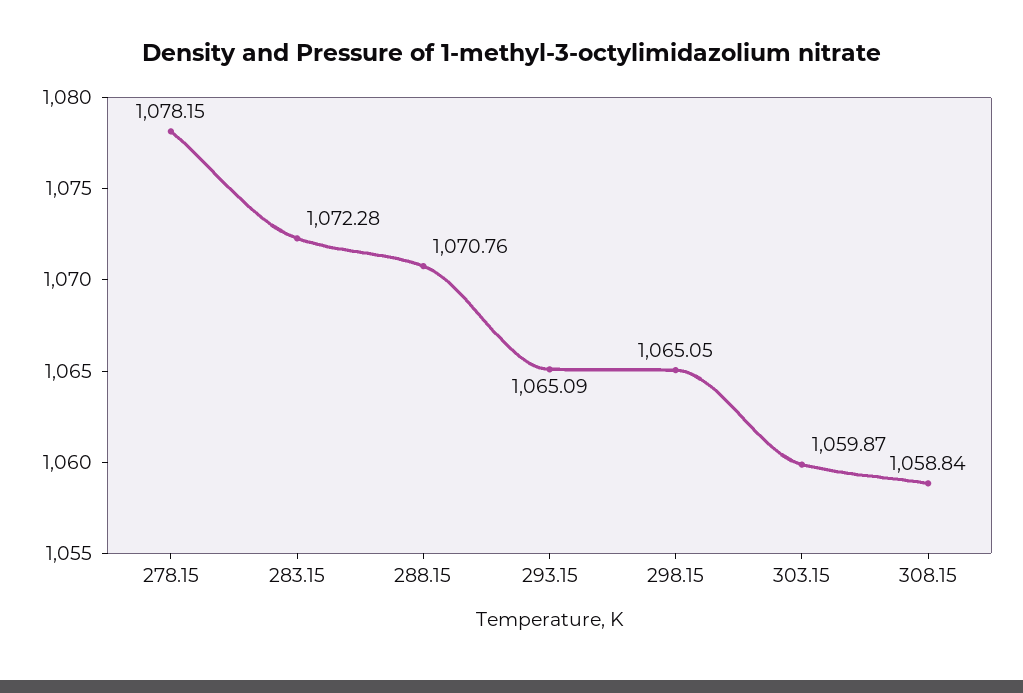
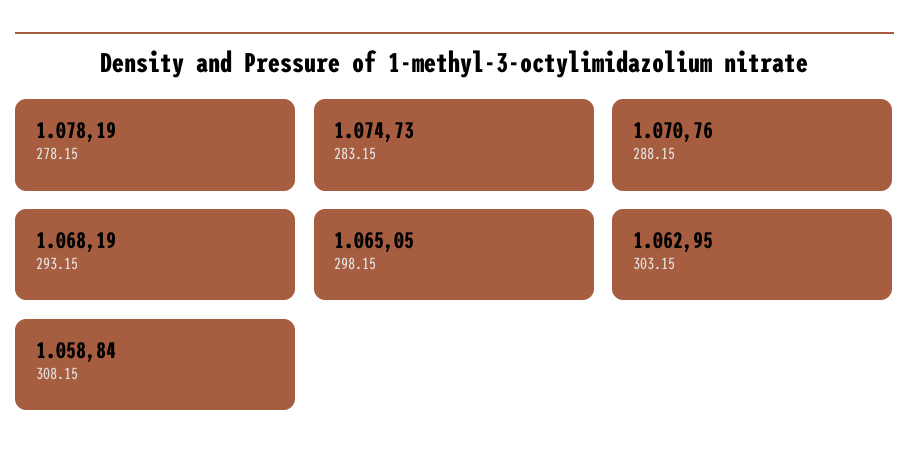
  {
-   "278.15": 1078.15,
+   "278.15": 1078.19,
-   "283.15": 1072.28,
+   "283.15": 1074.73,
    "288.15": 1070.76,
-   "293.15": 1065.09,
+   "293.15": 1068.19,
    "298.15": 1065.05,
-   "303.15": 1059.87,
+   "303.15": 1062.95,
    "308.15": 1058.84
  }

